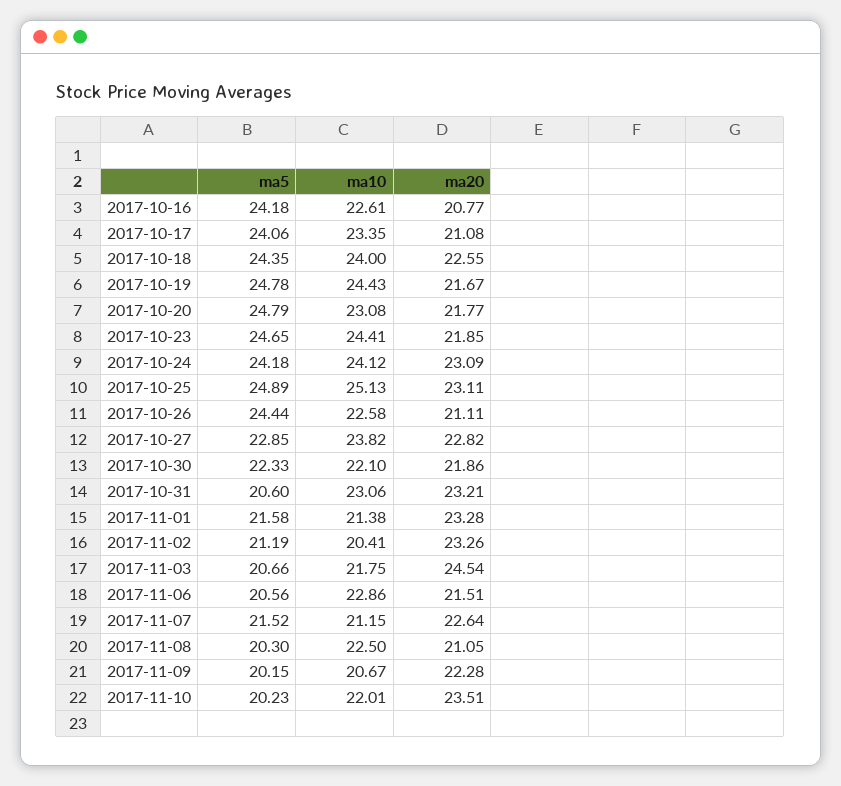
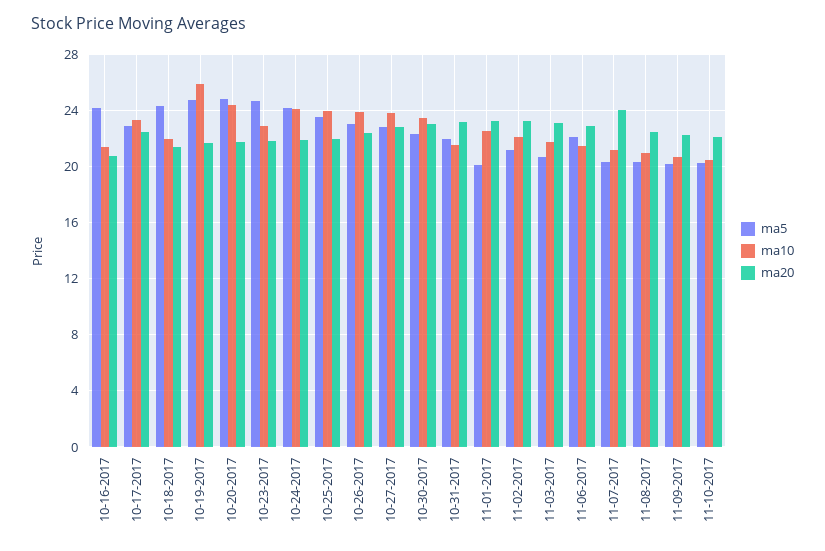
  {
    "ma5": {
      "2017-10-16": 24.18,
-     "2017-10-17": 24.06,
+     "2017-10-17": 23,
      "2017-10-18": 24.35,
      "2017-10-19": 24.78,
      "2017-10-20": 24.79,
      "2017-10-23": 24.65,
      "2017-10-24": 24.18,
-     "2017-10-25": 24.89,
+     "2017-10-25": 23.5,
-     "2017-10-26": 24.44,
+     "2017-10-26": 23,
      "2017-10-27": 22.85,
      "2017-10-30": 22.33,
-     "2017-10-31": 20.6,
+     "2017-10-31": 22,
-     "2017-11-01": 21.58,
+     "2017-11-01": 20,
      "2017-11-02": 21.19,
      "2017-11-03": 20.66,
-     "2017-11-06": 20.56,
+     "2017-11-06": 22,
-     "2017-11-07": 21.52,
+     "2017-11-07": 20.5,
      "2017-11-08": 20.3,
      "2017-11-09": 20.15,
      "2017-11-10": 20.23
    },
    "ma10": {
-     "2017-10-16": 22.61,
+     "2017-10-16": 21.5,
      "2017-10-17": 23.35,
-     "2017-10-18": 24,
+     "2017-10-18": 22,
-     "2017-10-19": 24.43,
+     "2017-10-19": 26,
-     "2017-10-20": 23.08,
+     "2017-10-20": 24.5,
-     "2017-10-23": 24.41,
+     "2017-10-23": 23,
      "2017-10-24": 24.12,
-     "2017-10-25": 25.13,
+     "2017-10-25": 24,
-     "2017-10-26": 22.58,
+     "2017-10-26": 24,
      "2017-10-27": 23.82,
-     "2017-10-30": 22.1,
+     "2017-10-30": 23.5,
-     "2017-10-31": 23.06,
+     "2017-10-31": 21.5,
-     "2017-11-01": 21.38,
+     "2017-11-01": 22.5,
-     "2017-11-02": 20.41,
+     "2017-11-02": 22,
      "2017-11-03": 21.75,
-     "2017-11-06": 22.86,
+     "2017-11-06": 21.5,
      "2017-11-07": 21.15,
-     "2017-11-08": 22.5,
+     "2017-11-08": 21,
      "2017-11-09": 20.67,
-     "2017-11-10": 22.01
+     "2017-11-10": 20.5
    },
    "ma20": {
      "2017-10-16": 20.77,
-     "2017-10-17": 21.08,
+     "2017-10-17": 22.5,
-     "2017-10-18": 22.55,
+     "2017-10-18": 21.5,
      "2017-10-19": 21.67,
      "2017-10-20": 21.77,
      "2017-10-23": 21.85,
-     "2017-10-24": 23.09,
+     "2017-10-24": 22,
-     "2017-10-25": 23.11,
+     "2017-10-25": 22,
-     "2017-10-26": 21.11,
+     "2017-10-26": 22.5,
      "2017-10-27": 22.82,
-     "2017-10-30": 21.86,
+     "2017-10-30": 23,
      "2017-10-31": 23.21,
      "2017-11-01": 23.28,
      "2017-11-02": 23.26,
-     "2017-11-03": 24.54,
+     "2017-11-03": 23,
-     "2017-11-06": 21.51,
+     "2017-11-06": 23,
-     "2017-11-07": 22.64,
+     "2017-11-07": 24,
-     "2017-11-08": 21.05,
+     "2017-11-08": 22.5,
      "2017-11-09": 22.28,
-     "2017-11-10": 23.51
+     "2017-11-10": 22
    }
  }

